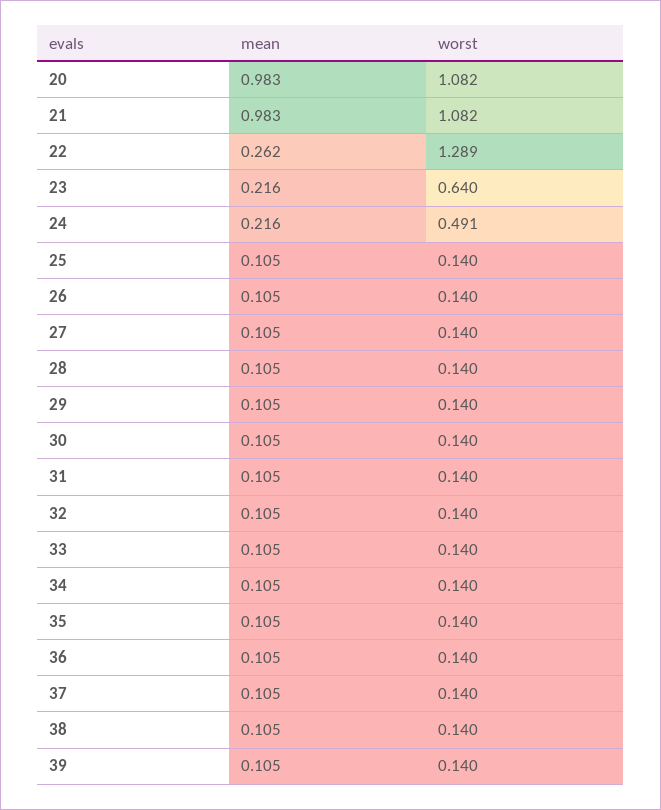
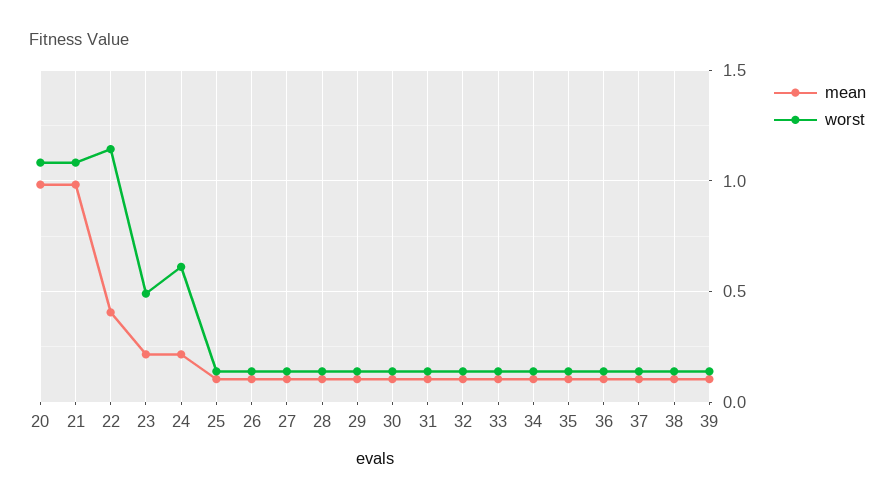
  {
    "mean": {
      "20": 0.983,
      "21": 0.983,
-     "22": 0.262,
+     "22": 0.4,
      "23": 0.216,
      "24": 0.216,
      "25": 0.105,
      "26": 0.105,
      "27": 0.105,
      "28": 0.105,
      "29": 0.105,
      "30": 0.105,
      "31": 0.105,
      "32": 0.105,
      "33": 0.105,
      "34": 0.105,
      "35": 0.105,
      "36": 0.105,
      "37": 0.105,
      "38": 0.105,
      "39": 0.105
    },
    "worst": {
      "20": 1.082,
      "21": 1.082,
-     "22": 1.289,
+     "22": 1.15,
-     "23": 0.64,
+     "23": 0.5,
-     "24": 0.491,
+     "24": 0.6,
      "25": 0.14,
      "26": 0.14,
      "27": 0.14,
      "28": 0.14,
      "29": 0.14,
      "30": 0.14,
      "31": 0.14,
      "32": 0.14,
      "33": 0.14,
      "34": 0.14,
      "35": 0.14,
      "36": 0.14,
      "37": 0.14,
      "38": 0.14,
      "39": 0.14
    }
  }

